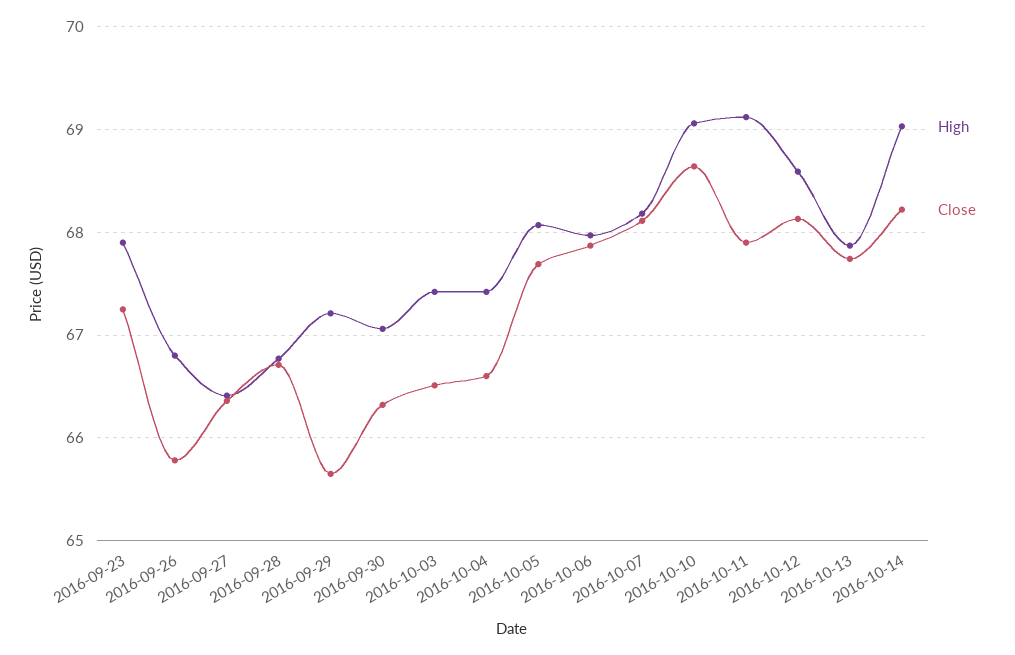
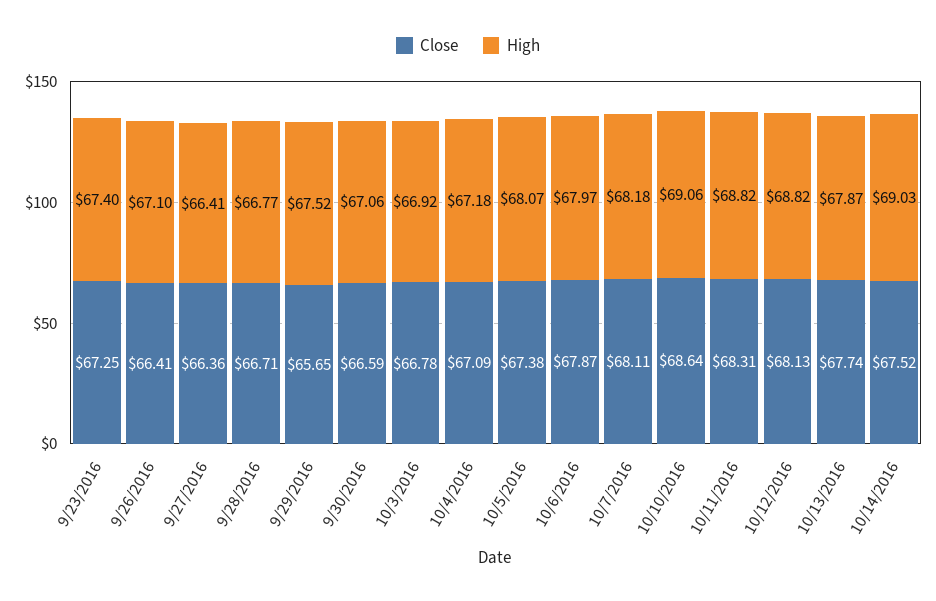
  {
    "High": {
-     "2016-09-23": 67.9,
+     "2016-09-23": 67.4,
-     "2016-09-26": 66.8,
+     "2016-09-26": 67.1,
      "2016-09-27": 66.41,
      "2016-09-28": 66.77,
-     "2016-09-29": 67.2,
+     "2016-09-29": 67.52,
      "2016-09-30": 67.06,
-     "2016-10-03": 67.4,
+     "2016-10-03": 66.92,
-     "2016-10-04": 67.4,
+     "2016-10-04": 67.18,
      "2016-10-05": 68.07,
      "2016-10-06": 67.97,
      "2016-10-07": 68.18,
      "2016-10-10": 69.06,
-     "2016-10-11": 69.1,
+     "2016-10-11": 68.82,
-     "2016-10-12": 68.6,
+     "2016-10-12": 68.82,
      "2016-10-13": 67.87,
      "2016-10-14": 69.03
    },
    "Close": {
      "2016-09-23": 67.25,
-     "2016-09-26": 65.8,
+     "2016-09-26": 66.41,
      "2016-09-27": 66.36,
      "2016-09-28": 66.71,
      "2016-09-29": 65.65,
-     "2016-09-30": 66.3,
+     "2016-09-30": 66.59,
-     "2016-10-03": 66.5,
+     "2016-10-03": 66.78,
-     "2016-10-04": 66.6,
+     "2016-10-04": 67.09,
-     "2016-10-05": 67.7,
+     "2016-10-05": 67.38,
      "2016-10-06": 67.87,
      "2016-10-07": 68.11,
      "2016-10-10": 68.64,
-     "2016-10-11": 67.9,
+     "2016-10-11": 68.31,
      "2016-10-12": 68.13,
      "2016-10-13": 67.74,
-     "2016-10-14": 68.2
+     "2016-10-14": 67.52
    }
  }

